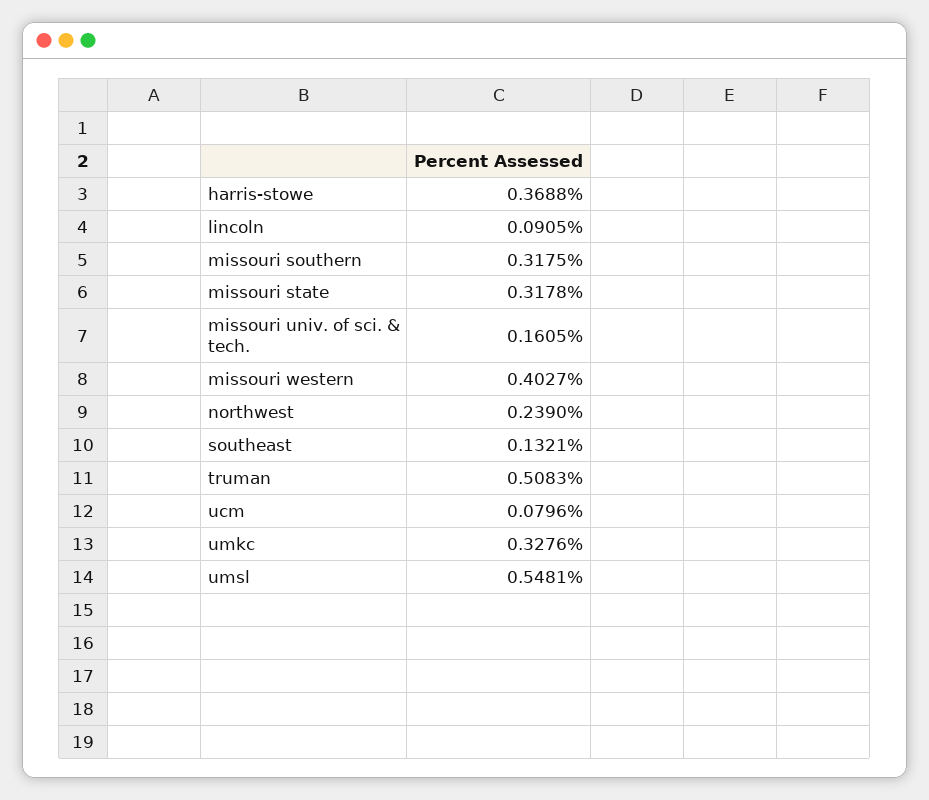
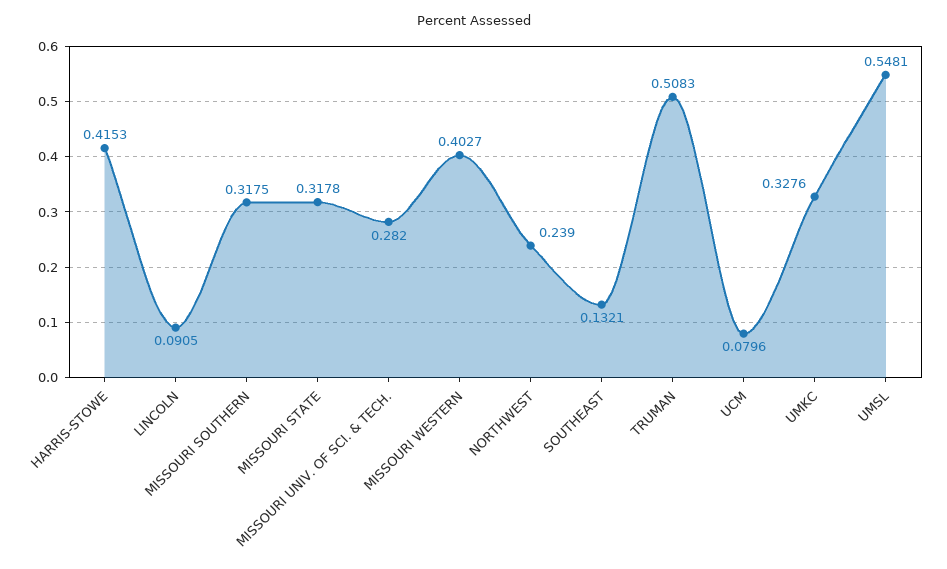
  {
-   "harris-stowe": 0.3688,
+   "harris-stowe": 0.4153,
    "lincoln": 0.0905,
    "missouri southern": 0.3175,
    "missouri state": 0.3178,
-   "missouri univ. of sci. & tech.": 0.1605,
+   "missouri univ. of sci. & tech.": 0.282,
    "missouri western": 0.4027,
    "northwest": 0.239,
    "southeast": 0.1321,
    "truman": 0.5083,
    "ucm": 0.0796,
    "umkc": 0.3276,
    "umsl": 0.5481
  }

